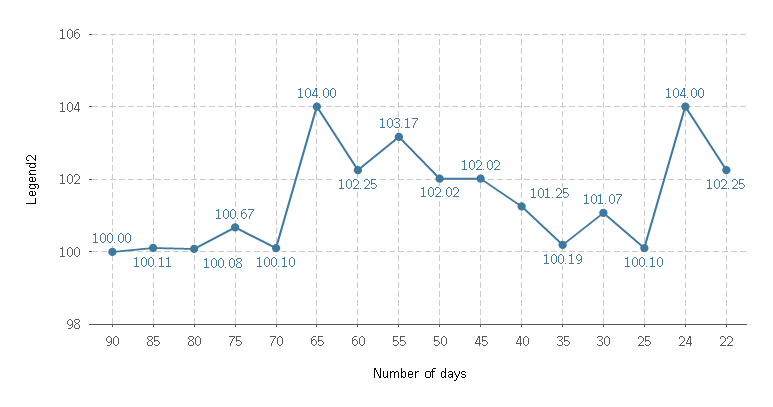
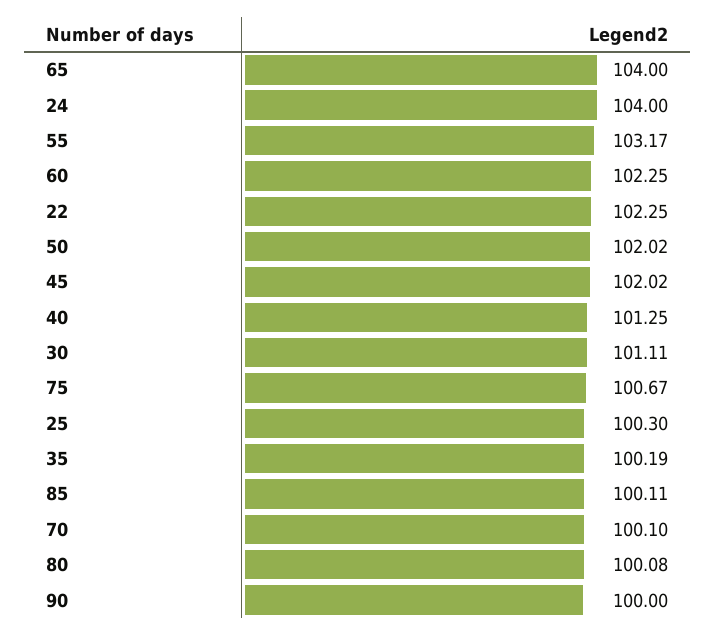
  {
    "90": 100,
    "85": 100.11,
    "80": 100.08,
    "75": 100.67,
    "70": 100.1,
    "65": 104,
    "60": 102.25,
    "55": 103.17,
    "50": 102.02,
    "45": 102.02,
    "40": 101.25,
    "35": 100.19,
-   "30": 101.07,
+   "30": 101.11,
-   "25": 100.1,
+   "25": 100.3,
    "24": 104,
    "22": 102.25
  }

